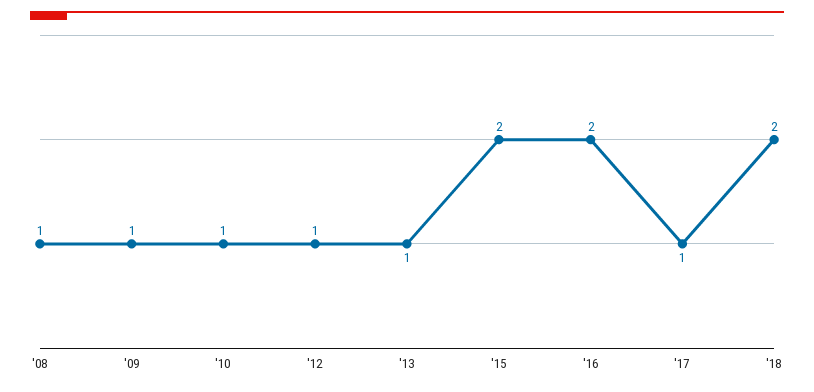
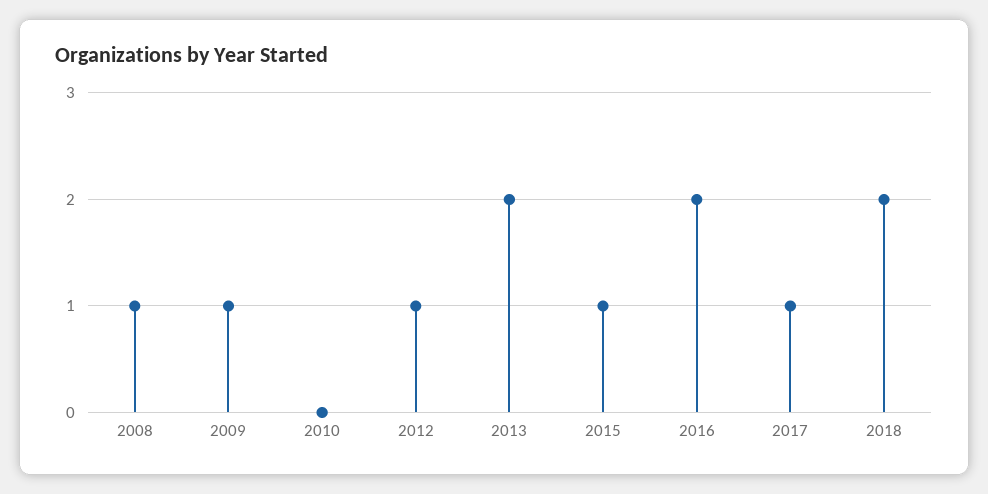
  {
    "'08": 1,
    "'09": 1,
-   "'10": 1,
+   "'10": 0,
    "'12": 1,
-   "'13": 1,
+   "'13": 2,
-   "'15": 2,
+   "'15": 1,
    "'16": 2,
    "'17": 1,
    "'18": 2
  }

